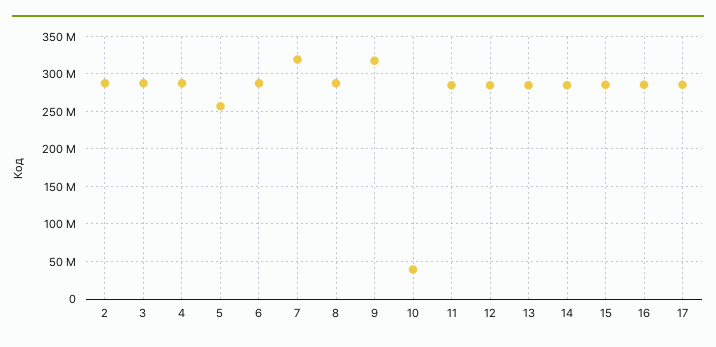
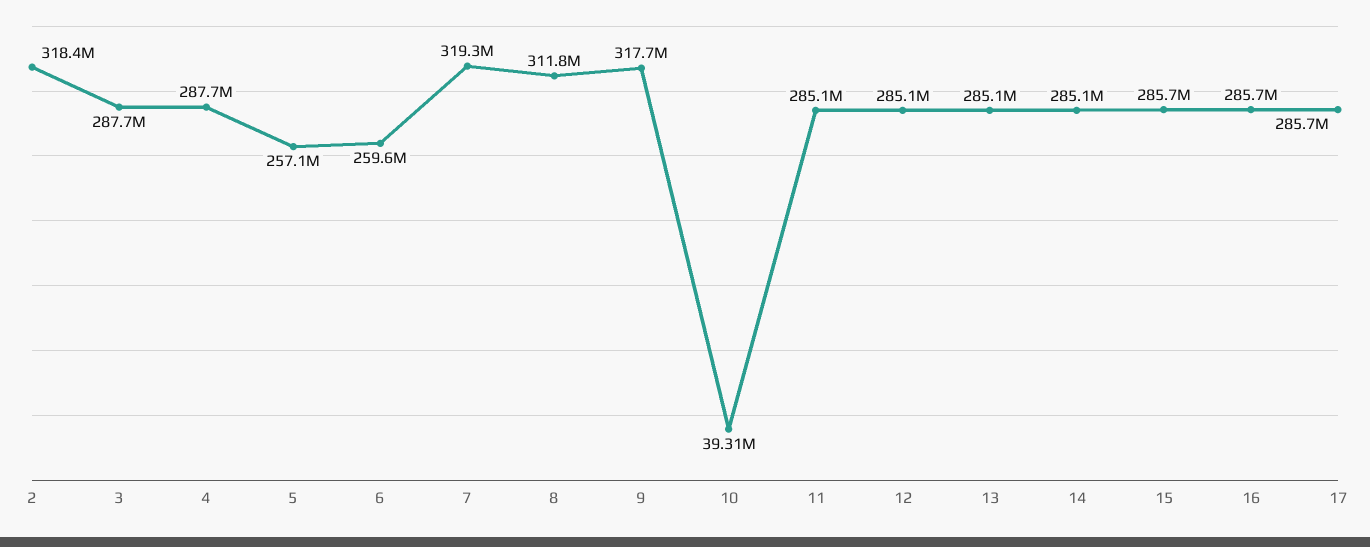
  {
-   "2": 290000000,
+   "2": 318400000,
    "3": 287700000,
    "4": 287700000,
    "5": 257100000,
-   "6": 290000000,
+   "6": 259600000,
    "7": 319300000,
-   "8": 290000000,
+   "8": 311800000,
    "9": 317700000,
    "10": 39310000,
    "11": 285100000,
    "12": 285100000,
    "13": 285100000,
    "14": 285100000,
    "15": 285700000,
    "16": 285700000,
    "17": 285700000
  }

